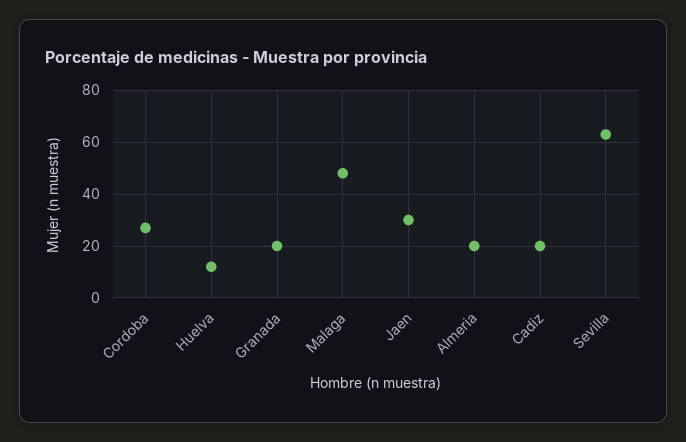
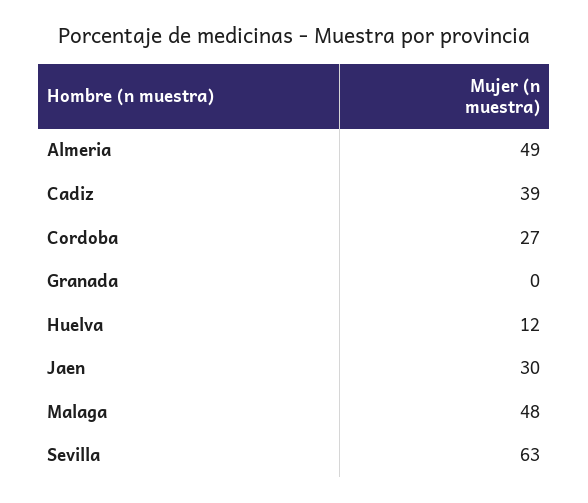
  {
    "Cordoba": 27,
    "Huelva": 12,
-   "Granada": 20,
+   "Granada": 0,
    "Malaga": 48,
    "Jaen": 30,
-   "Almeria": 20,
+   "Almeria": 49,
-   "Cadiz": 20,
+   "Cadiz": 39,
    "Sevilla": 63
  }

